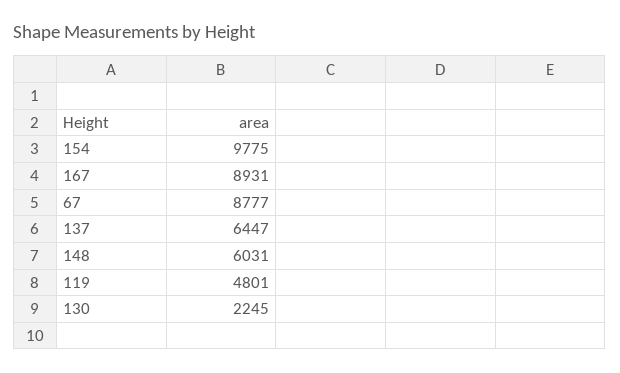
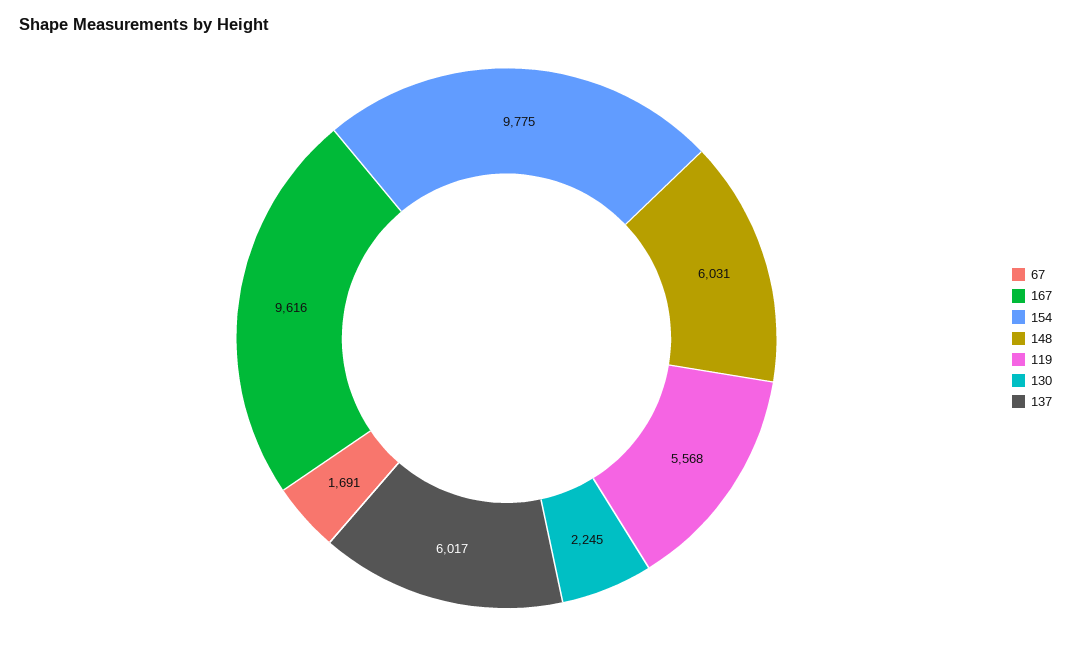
  {
    "154": 9775,
-   "167": 8931,
+   "167": 9616,
-   "67": 8777,
+   "67": 1691,
-   "137": 6447,
+   "137": 6017,
    "148": 6031,
-   "119": 4801,
+   "119": 5568,
    "130": 2245
  }

